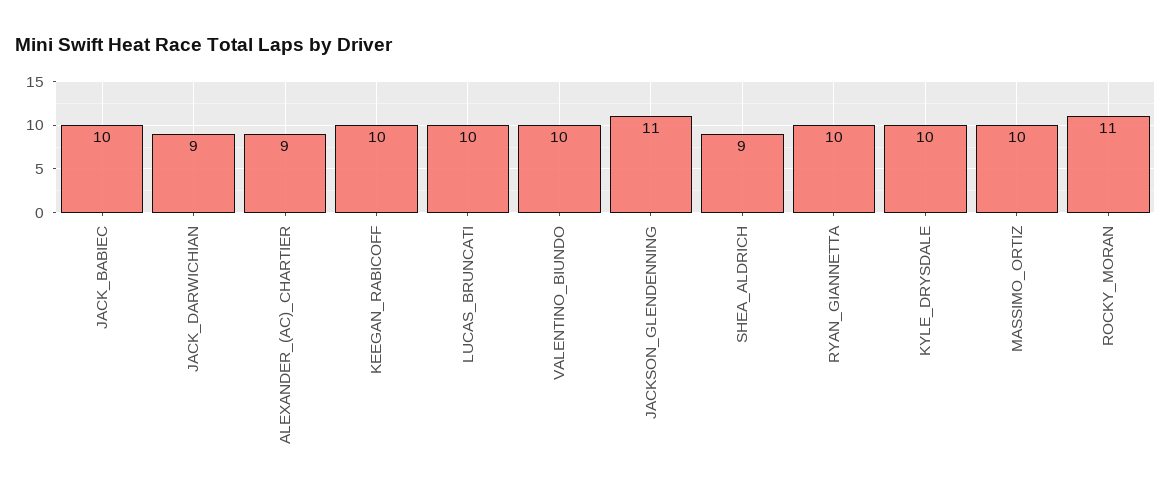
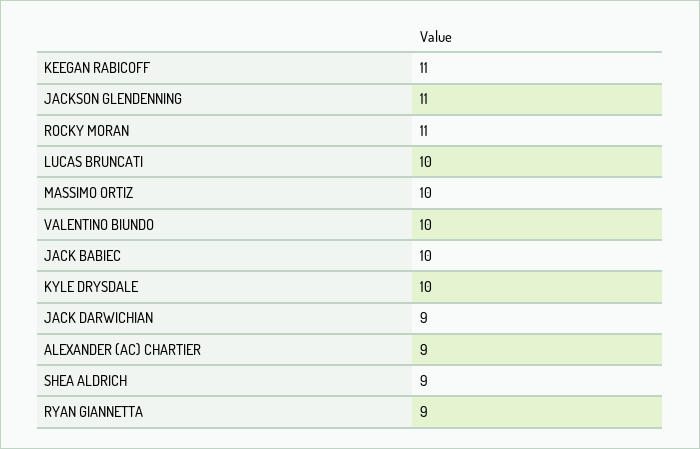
  {
    "JACK_BABIEC": 10,
    "JACK_DARWICHIAN": 9,
    "ALEXANDER_(AC)_CHARTIER": 9,
-   "KEEGAN_RABICOFF": 10,
+   "KEEGAN_RABICOFF": 11,
    "LUCAS_BRUNCATI": 10,
    "VALENTINO_BIUNDO": 10,
    "JACKSON_GLENDENNING": 11,
    "SHEA_ALDRICH": 9,
-   "RYAN_GIANNETTA": 10,
+   "RYAN_GIANNETTA": 9,
    "KYLE_DRYSDALE": 10,
    "MASSIMO_ORTIZ": 10,
    "ROCKY_MORAN": 11
  }

